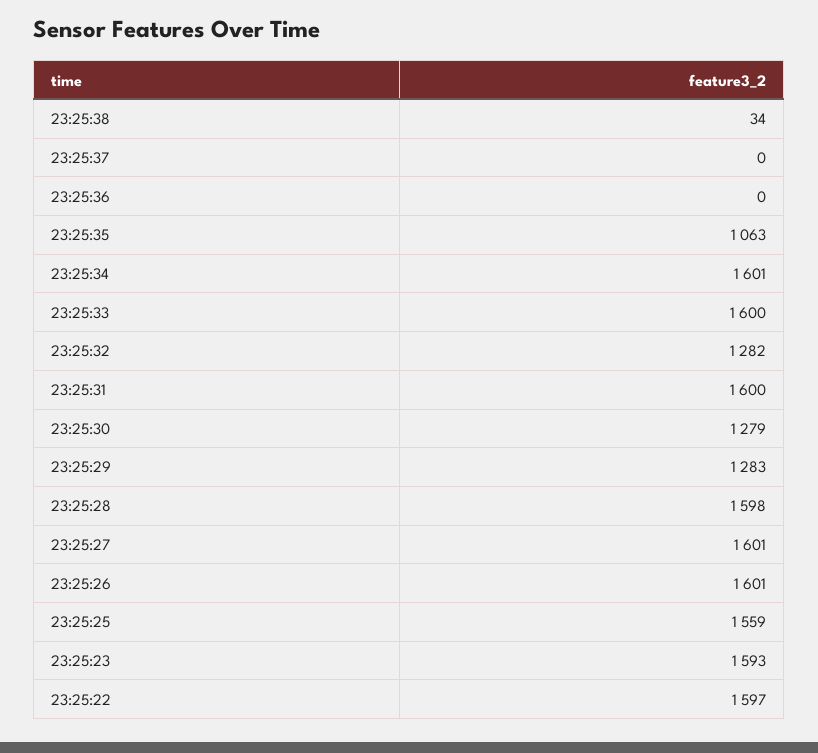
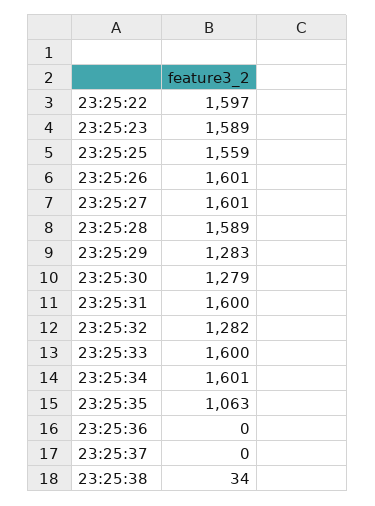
  {
    "23:25:38": 34,
    "23:25:37": 0,
    "23:25:36": 0,
    "23:25:35": 1063,
    "23:25:34": 1601,
    "23:25:33": 1600,
    "23:25:32": 1282,
    "23:25:31": 1600,
    "23:25:30": 1279,
    "23:25:29": 1283,
-   "23:25:28": 1598,
+   "23:25:28": 1589,
    "23:25:27": 1601,
    "23:25:26": 1601,
    "23:25:25": 1559,
-   "23:25:23": 1593,
+   "23:25:23": 1589,
    "23:25:22": 1597
  }

